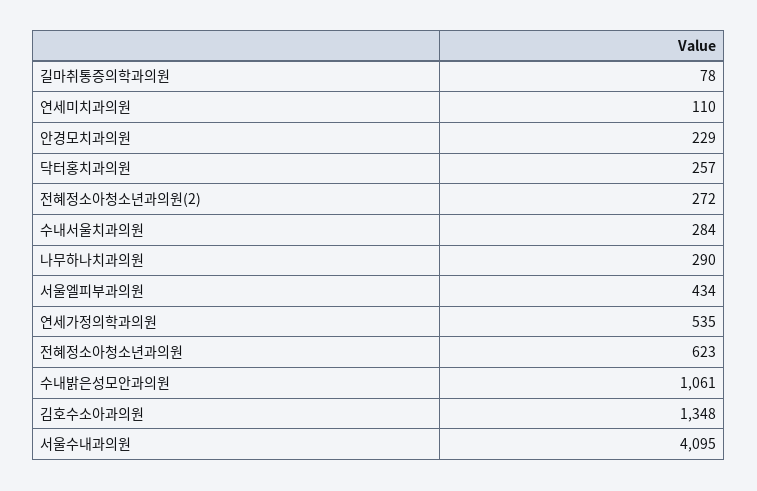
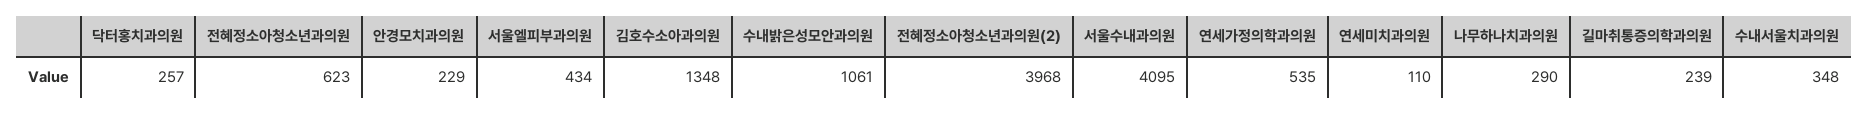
  {
-   "길마취통증의학과의원": 78,
+   "길마취통증의학과의원": 239,
    "연세미치과의원": 110,
    "안경모치과의원": 229,
    "닥터홍치과의원": 257,
-   "전혜정소아청소년과의원(2)": 272,
+   "전혜정소아청소년과의원(2)": 3968,
-   "수내서울치과의원": 284,
+   "수내서울치과의원": 348,
    "나무하나치과의원": 290,
    "서울엘피부과의원": 434,
    "연세가정의학과의원": 535,
    "전혜정소아청소년과의원": 623,
    "수내밝은성모안과의원": 1061,
    "김호수소아과의원": 1348,
    "서울수내과의원": 4095
  }

